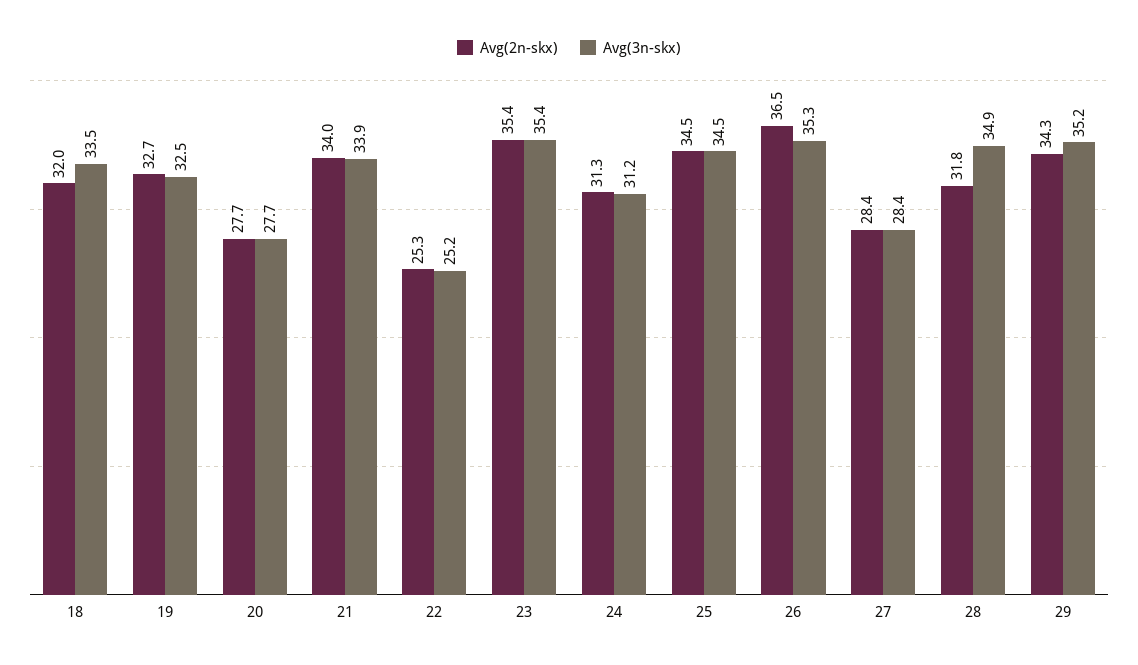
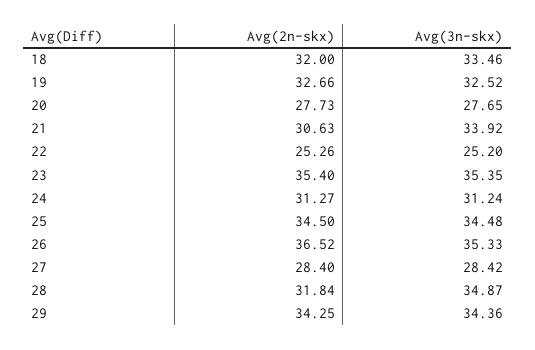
  {
    "Avg(2n-skx)": {
      "18": 32,
      "19": 32.66,
      "20": 27.73,
-     "21": 34,
+     "21": 30.63,
      "22": 25.26,
      "23": 35.4,
      "24": 31.27,
      "25": 34.5,
      "26": 36.52,
      "27": 28.4,
      "28": 31.84,
      "29": 34.25
    },
    "Avg(3n-skx)": {
      "18": 33.46,
      "19": 32.52,
      "20": 27.65,
      "21": 33.92,
      "22": 25.2,
      "23": 35.35,
      "24": 31.24,
      "25": 34.48,
      "26": 35.33,
      "27": 28.42,
      "28": 34.87,
-     "29": 35.2
+     "29": 34.36
    }
  }

